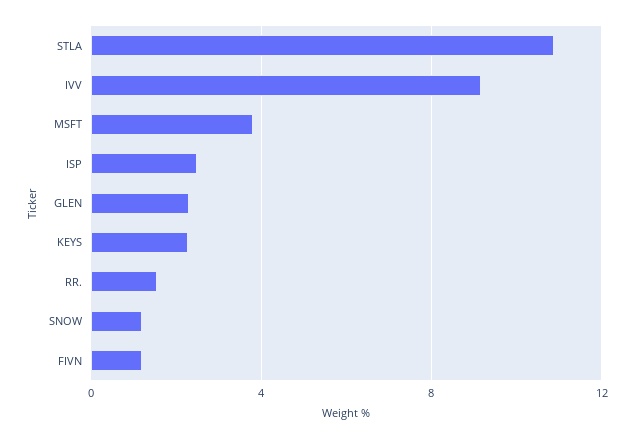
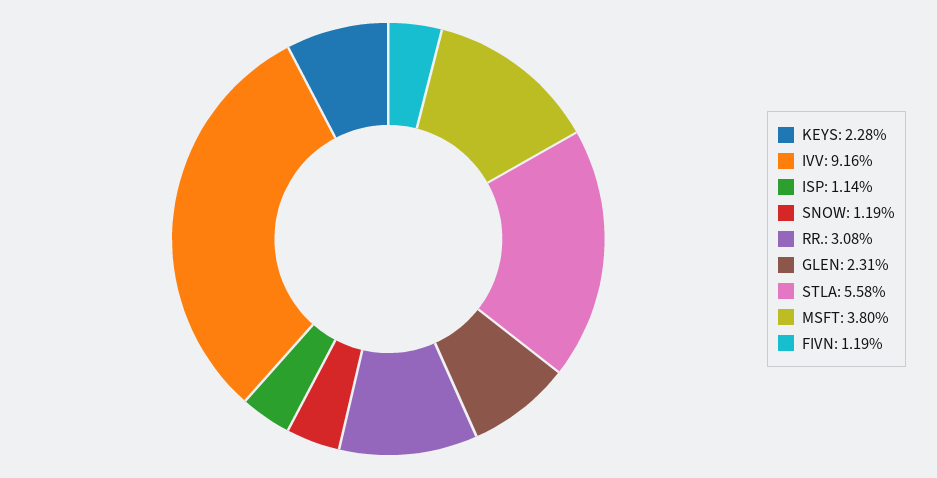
  {
-   "STLA": 11,
+   "STLA": 5.58,
    "IVV": 9.16,
    "MSFT": 3.8,
-   "ISP": 2.5,
+   "ISP": 1.14,
    "GLEN": 2.31,
    "KEYS": 2.28,
-   "RR.": 1.5,
+   "RR.": 3.08,
    "SNOW": 1.19,
    "FIVN": 1.19
  }

